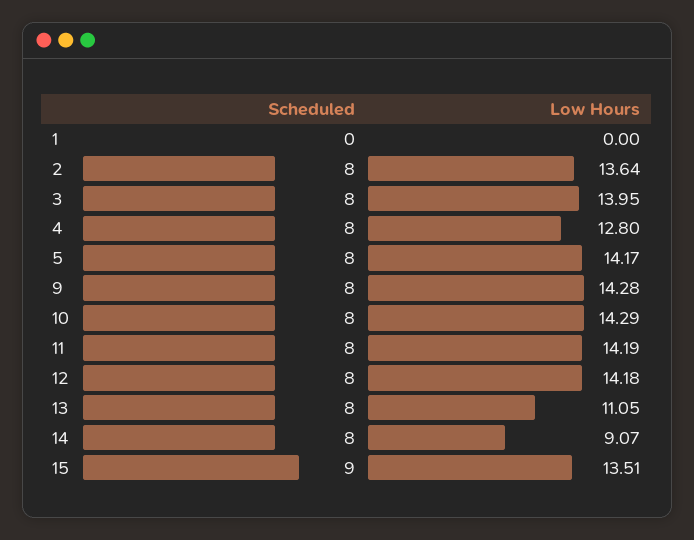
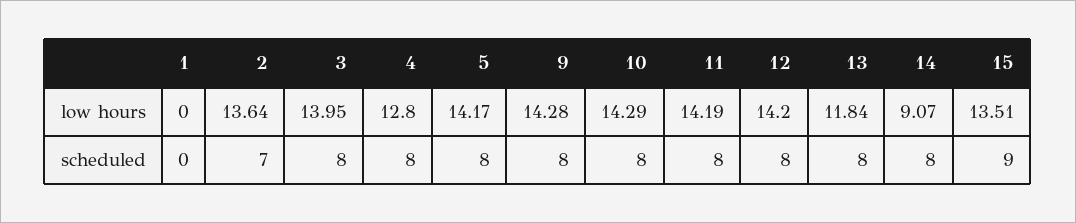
  {
    "Scheduled": {
      "1": 0,
-     "2": 8,
+     "2": 7,
      "3": 8,
      "4": 8,
      "5": 8,
      "9": 8,
      "10": 8,
      "11": 8,
      "12": 8,
      "13": 8,
      "14": 8,
      "15": 9
    },
    "Low Hours": {
      "1": 0,
      "2": 13.64,
      "3": 13.95,
      "4": 12.8,
      "5": 14.17,
      "9": 14.28,
      "10": 14.29,
      "11": 14.19,
-     "12": 14.18,
+     "12": 14.2,
-     "13": 11.05,
+     "13": 11.84,
      "14": 9.07,
      "15": 13.51
    }
  }

